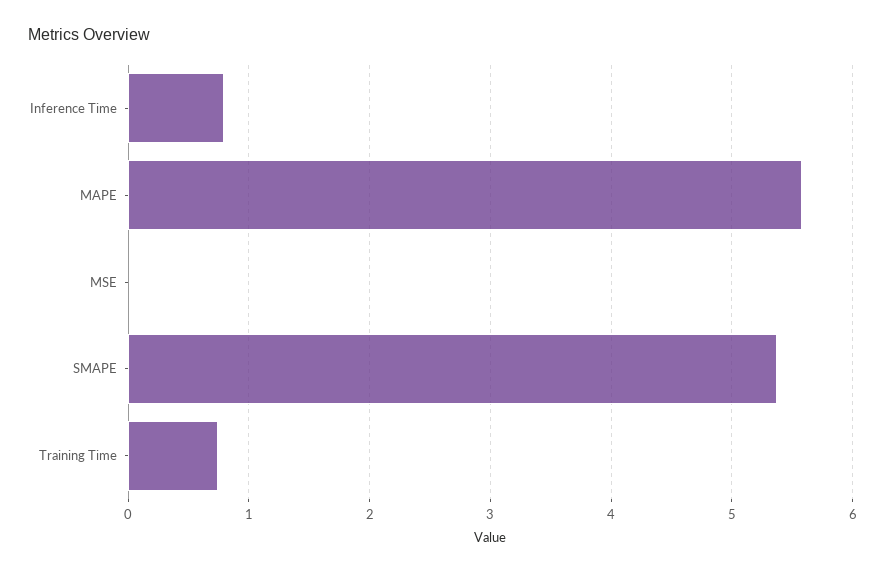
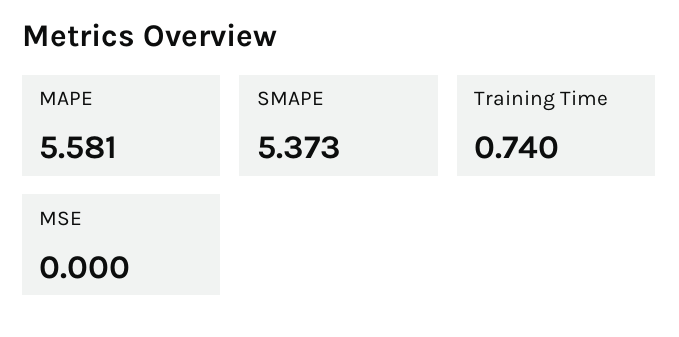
  {
-   "Inference Time": 0.8,
    "MAPE": 5.581,
    "MSE": 0,
    "SMAPE": 5.373,
    "Training Time": 0.74
  }

